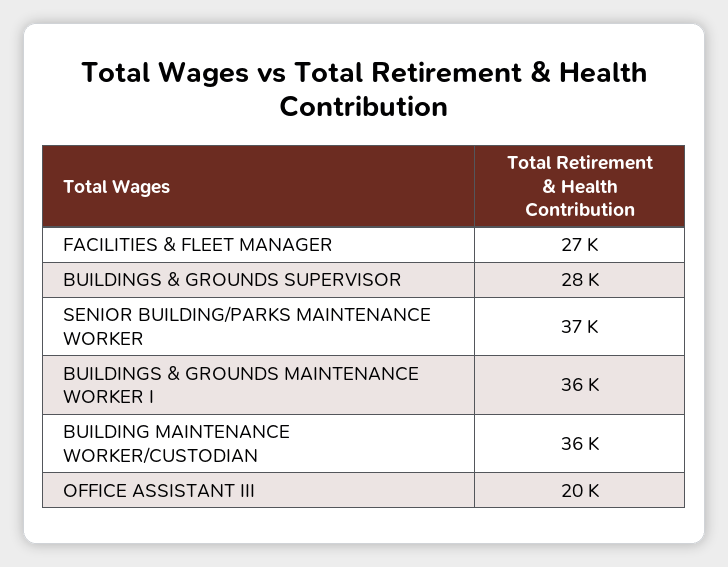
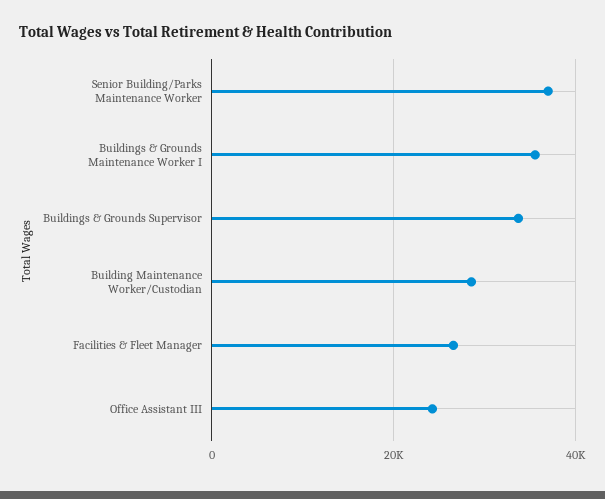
  {
    "FACILITIES & FLEET MANAGER": 27000,
-   "BUILDINGS & GROUNDS SUPERVISOR": 28000,
+   "BUILDINGS & GROUNDS SUPERVISOR": 34000,
    "SENIOR BUILDING/PARKS MAINTENANCE WORKER": 37000,
    "BUILDINGS & GROUNDS MAINTENANCE WORKER I": 36000,
-   "BUILDING MAINTENANCE WORKER/CUSTODIAN": 36000,
+   "BUILDING MAINTENANCE WORKER/CUSTODIAN": 28000,
-   "OFFICE ASSISTANT III": 20000
+   "OFFICE ASSISTANT III": 24000
  }

